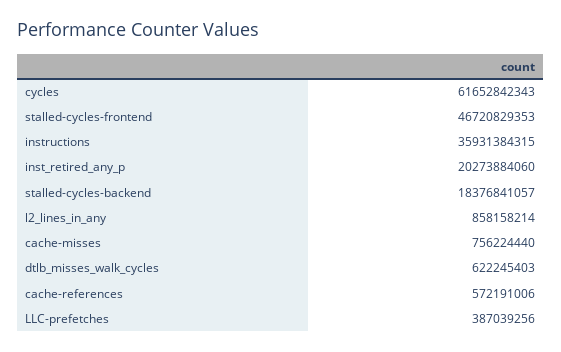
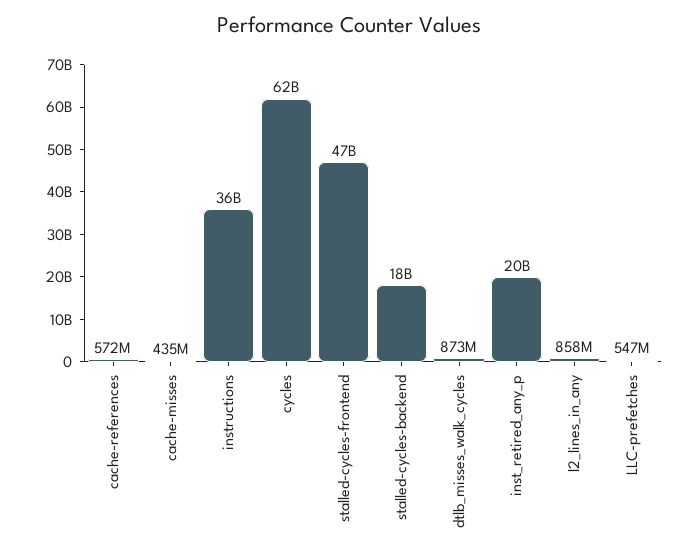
  {
    "cycles": 61652842343,
    "stalled-cycles-frontend": 46720829353,
    "instructions": 35931384315,
    "inst_retired_any_p": 20273884060,
    "stalled-cycles-backend": 18376841057,
    "l2_lines_in_any": 858158214,
-   "cache-misses": 756224440,
+   "cache-misses": 435000000,
-   "dtlb_misses_walk_cycles": 622245403,
+   "dtlb_misses_walk_cycles": 873000000,
    "cache-references": 572191006,
-   "LLC-prefetches": 387039256
+   "LLC-prefetches": 547000000
  }

